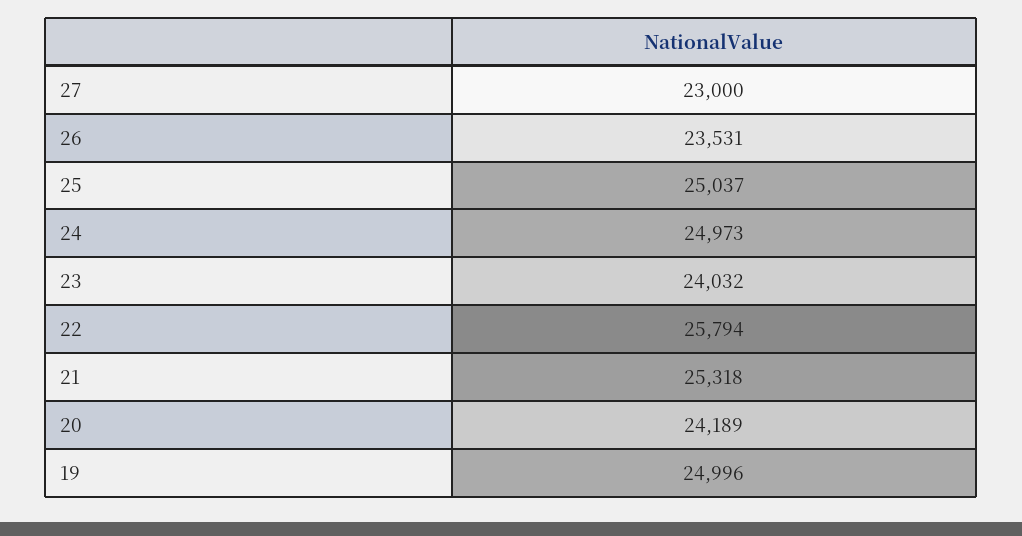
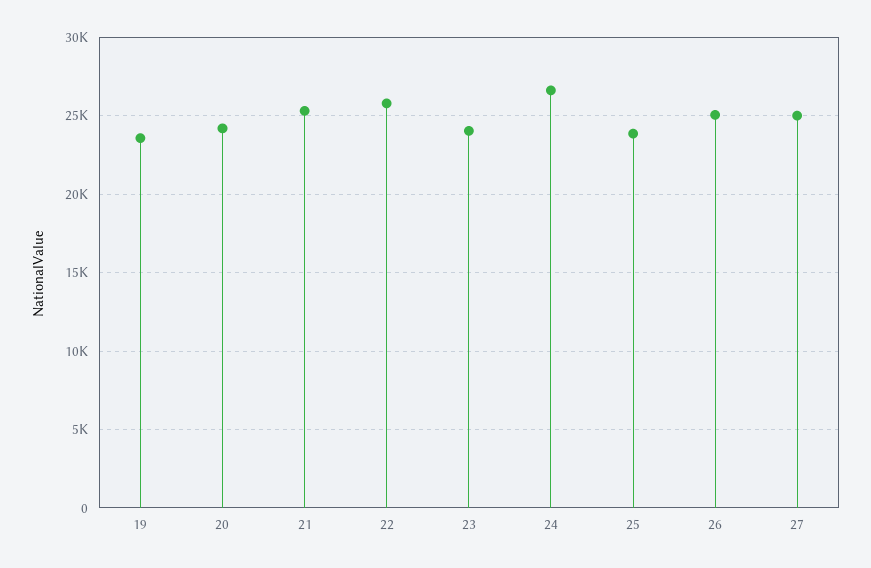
  {
-   "27": 23000,
+   "27": 25000,
-   "26": 23531,
+   "26": 25000,
-   "25": 25037,
+   "25": 24000,
-   "24": 24973,
+   "24": 26500,
    "23": 24032,
    "22": 25794,
    "21": 25318,
    "20": 24189,
-   "19": 24996
+   "19": 23500
  }

